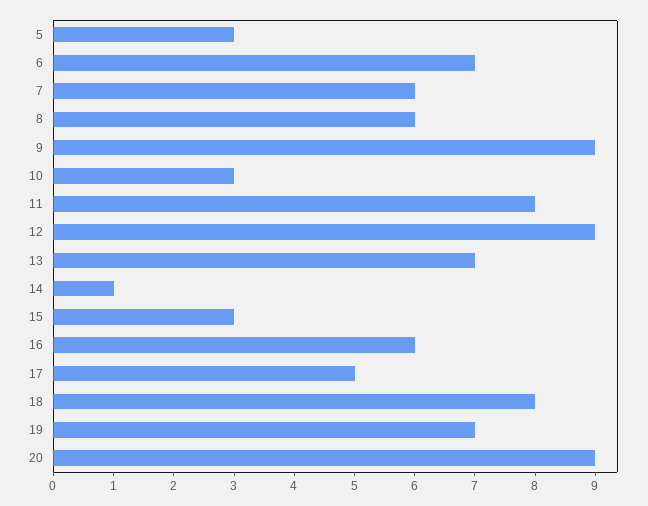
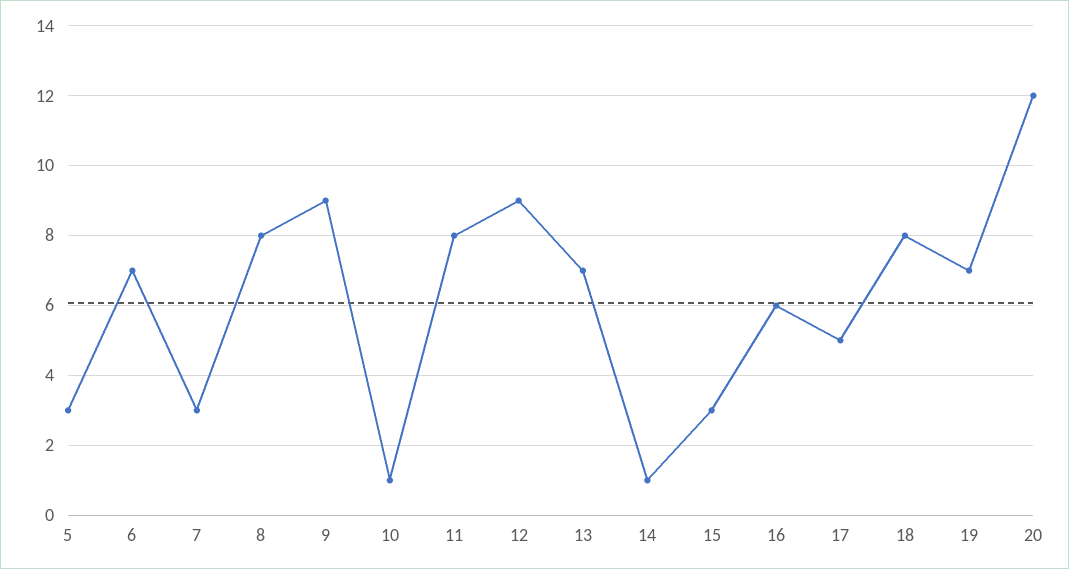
  {
    "5": 3,
    "6": 7,
-   "7": 6,
+   "7": 3,
-   "8": 6,
+   "8": 8,
    "9": 9,
-   "10": 3,
+   "10": 1,
    "11": 8,
    "12": 9,
    "13": 7,
    "14": 1,
    "15": 3,
    "16": 6,
    "17": 5,
    "18": 8,
    "19": 7,
-   "20": 9
+   "20": 12
  }

